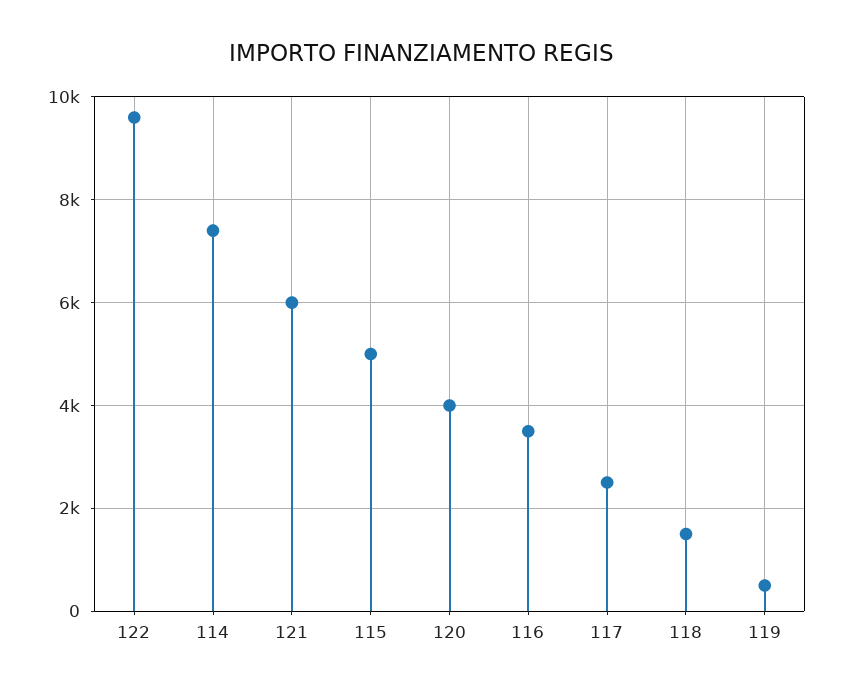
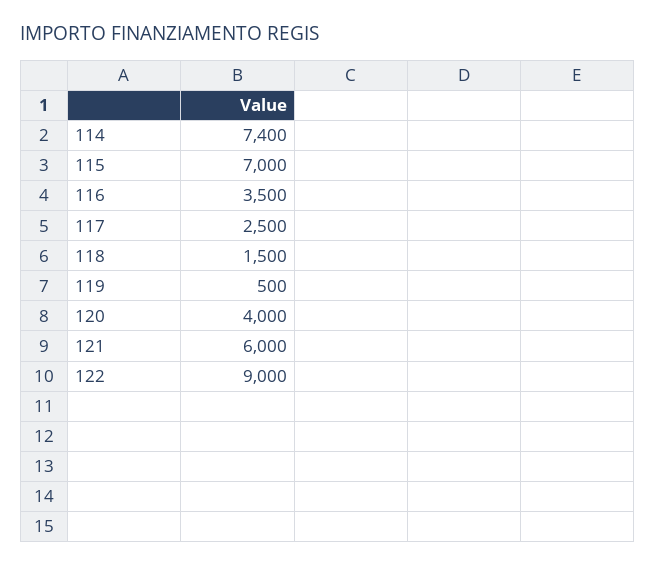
  {
-   "122": 9600,
+   "122": 9000,
    "114": 7400,
    "121": 6000,
-   "115": 5000,
+   "115": 7000,
    "120": 4000,
    "116": 3500,
    "117": 2500,
    "118": 1500,
    "119": 500
  }

